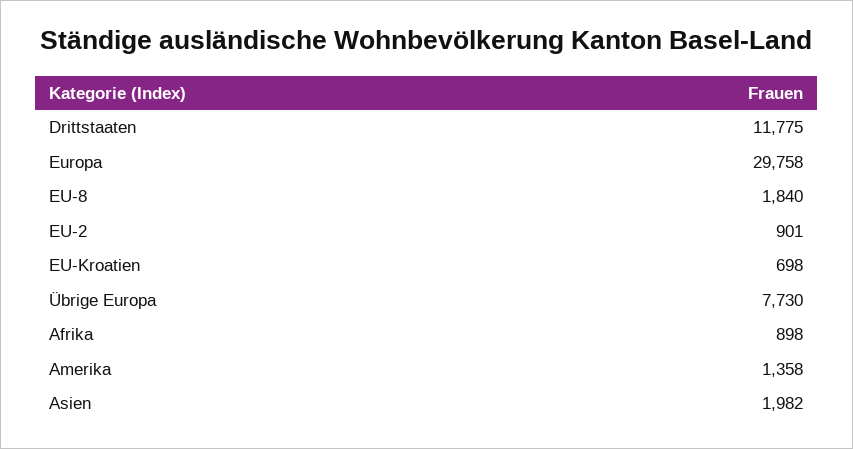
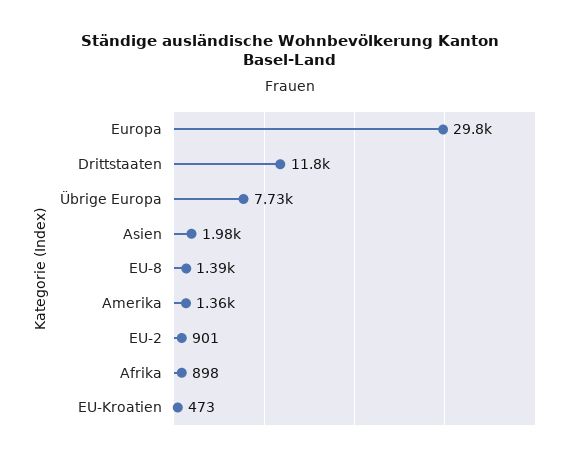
  {
    "Drittstaaten": 11775,
    "Europa": 29758,
-   "EU-8": 1840,
+   "EU-8": 1390,
    "EU-2": 901,
-   "EU-Kroatien": 698,
+   "EU-Kroatien": 473,
    "Übrige Europa": 7730,
    "Afrika": 898,
    "Amerika": 1358,
    "Asien": 1982
  }

